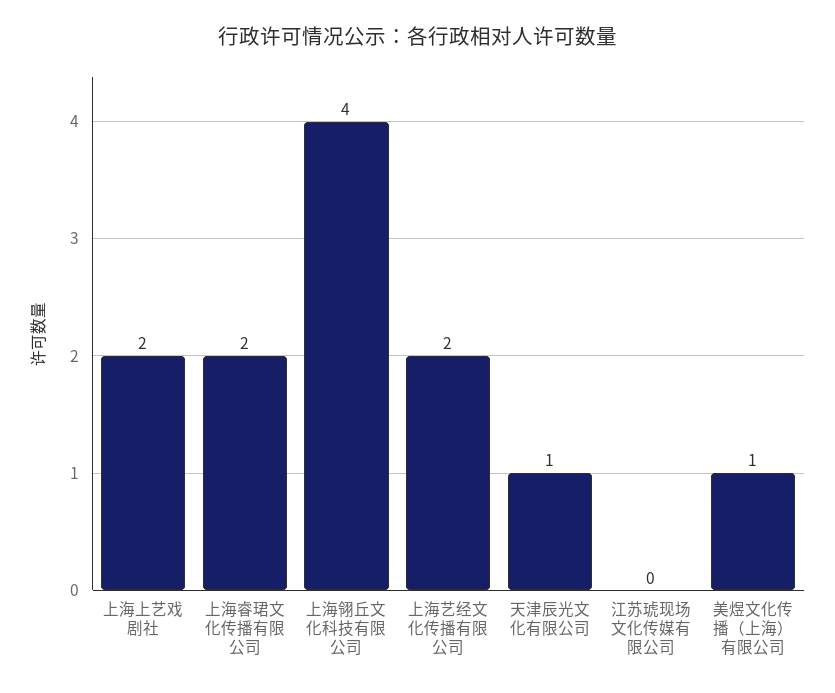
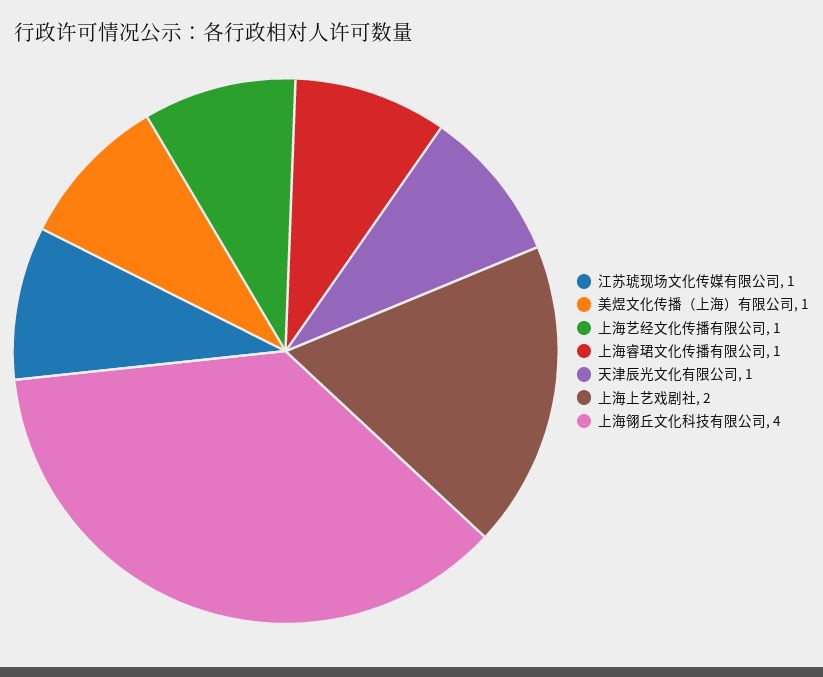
  {
    "上海上艺戏剧社": 2,
-   "上海睿珺文化传播有限公司": 2,
+   "上海睿珺文化传播有限公司": 1,
    "上海翎丘文化科技有限公司": 4,
-   "上海艺经文化传播有限公司": 2,
+   "上海艺经文化传播有限公司": 1,
    "天津辰光文化有限公司": 1,
-   "江苏琥现场文化传媒有限公司": 0,
+   "江苏琥现场文化传媒有限公司": 1,
    "美煜文化传播（上海）有限公司": 1
  }

